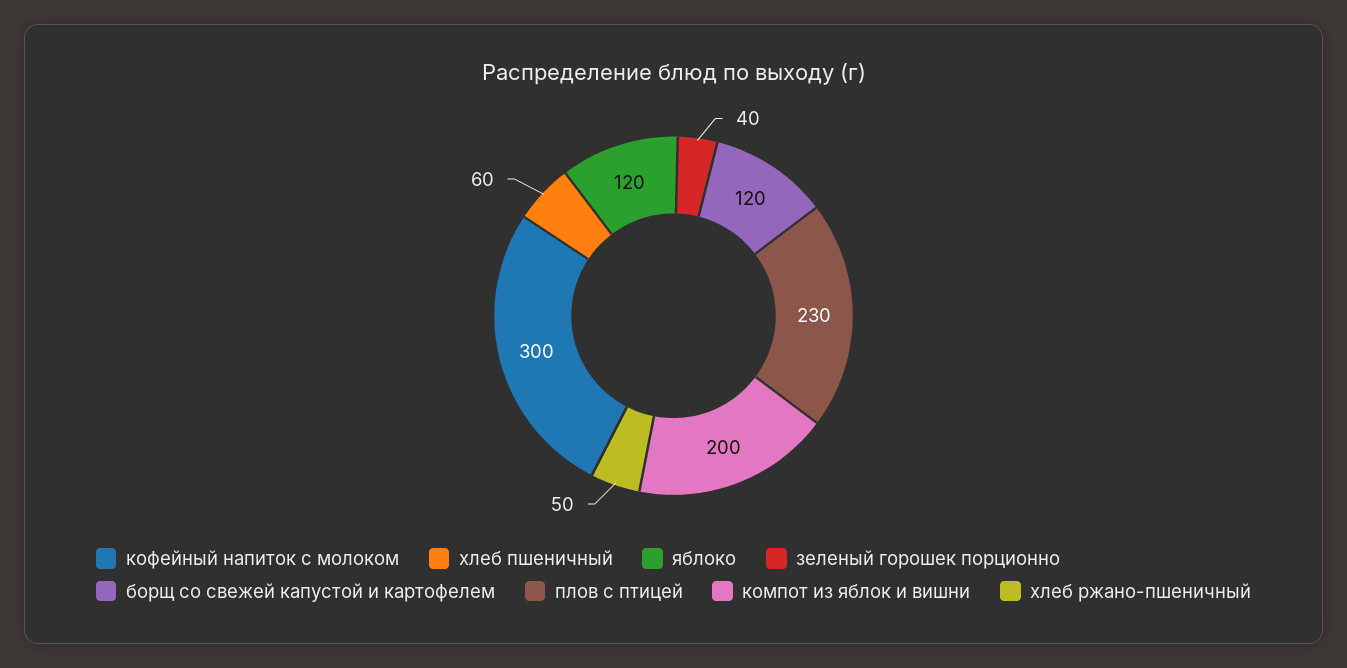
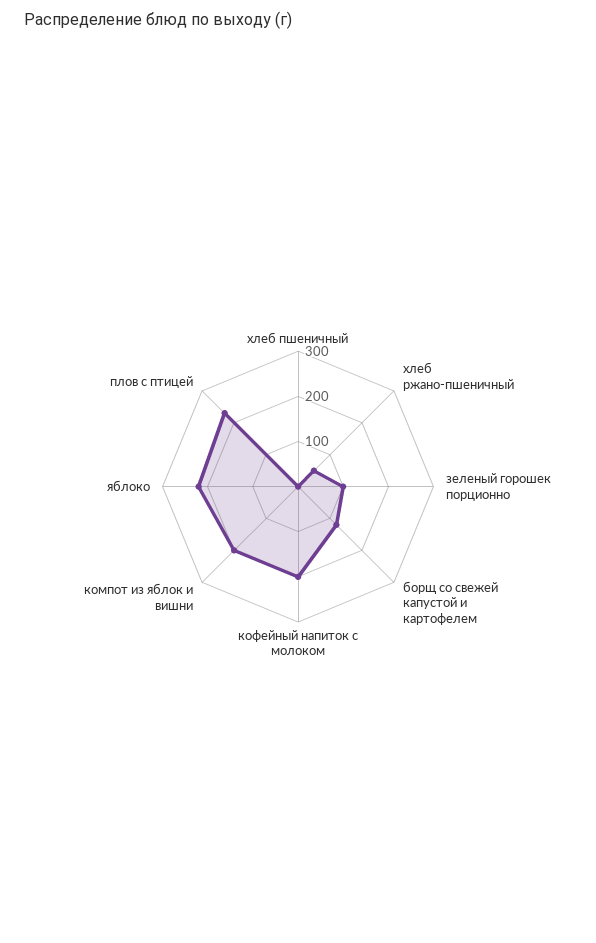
  {
-   "кофейный напиток с молоком": 300,
+   "кофейный напиток с молоком": 200,
-   "хлеб пшеничный": 60,
+   "хлеб пшеничный": 0,
-   "яблоко": 120,
+   "яблоко": 220,
-   "зеленый горошек порционно": 40,
+   "зеленый горошек порционно": 100,
    "борщ со свежей капустой и картофелем": 120,
    "плов с птицей": 230,
    "компот из яблок и вишни": 200,
    "хлеб ржано-пшеничный": 50
  }

